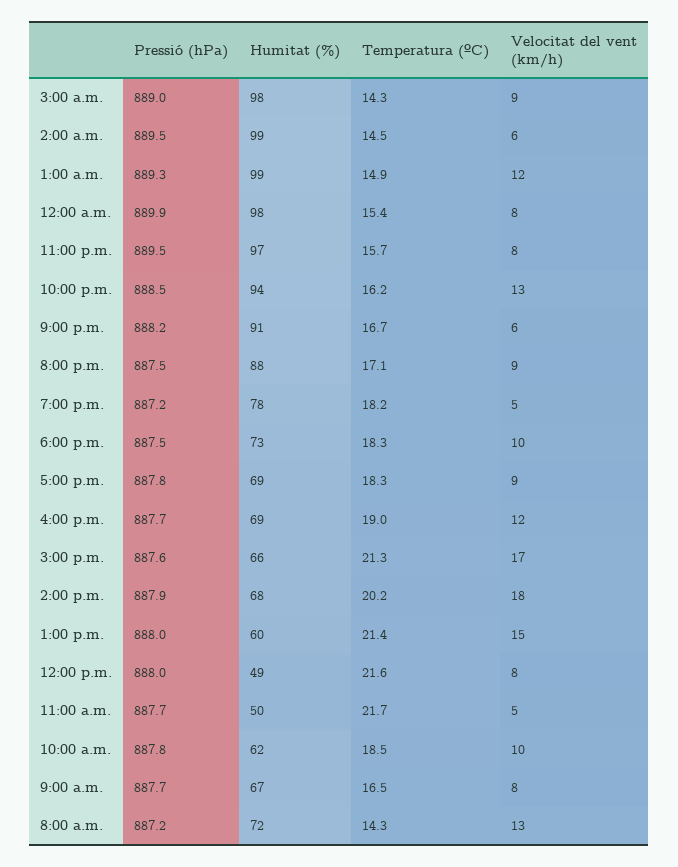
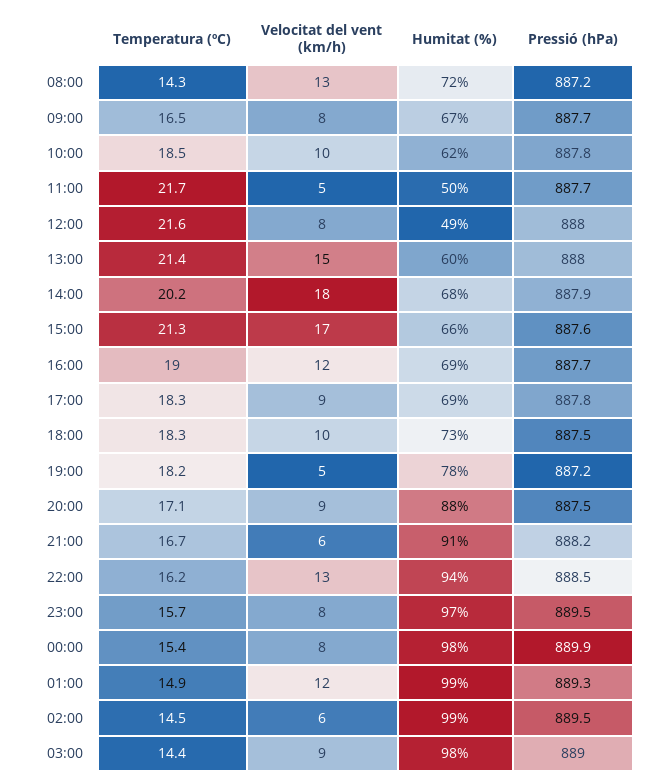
  {
    "Pressió (hPa)": {
      "3:00 a.m.": 889,
      "2:00 a.m.": 889.5,
      "1:00 a.m.": 889.3,
      "12:00 a.m.": 889.9,
      "11:00 p.m.": 889.5,
      "10:00 p.m.": 888.5,
      "9:00 p.m.": 888.2,
      "8:00 p.m.": 887.5,
      "7:00 p.m.": 887.2,
      "6:00 p.m.": 887.5,
      "5:00 p.m.": 887.8,
      "4:00 p.m.": 887.7,
      "3:00 p.m.": 887.6,
      "2:00 p.m.": 887.9,
      "1:00 p.m.": 888,
      "12:00 p.m.": 888,
      "11:00 a.m.": 887.7,
      "10:00 a.m.": 887.8,
      "9:00 a.m.": 887.7,
      "8:00 a.m.": 887.2
    },
    "Humitat (%)": {
      "3:00 a.m.": 98,
      "2:00 a.m.": 99,
      "1:00 a.m.": 99,
      "12:00 a.m.": 98,
      "11:00 p.m.": 97,
      "10:00 p.m.": 94,
      "9:00 p.m.": 91,
      "8:00 p.m.": 88,
      "7:00 p.m.": 78,
      "6:00 p.m.": 73,
      "5:00 p.m.": 69,
      "4:00 p.m.": 69,
      "3:00 p.m.": 66,
      "2:00 p.m.": 68,
      "1:00 p.m.": 60,
      "12:00 p.m.": 49,
      "11:00 a.m.": 50,
      "10:00 a.m.": 62,
      "9:00 a.m.": 67,
      "8:00 a.m.": 72
    },
    "Temperatura (ºC)": {
-     "3:00 a.m.": 14.3,
+     "3:00 a.m.": 14.4,
      "2:00 a.m.": 14.5,
      "1:00 a.m.": 14.9,
      "12:00 a.m.": 15.4,
      "11:00 p.m.": 15.7,
      "10:00 p.m.": 16.2,
      "9:00 p.m.": 16.7,
      "8:00 p.m.": 17.1,
      "7:00 p.m.": 18.2,
      "6:00 p.m.": 18.3,
      "5:00 p.m.": 18.3,
      "4:00 p.m.": 19,
      "3:00 p.m.": 21.3,
      "2:00 p.m.": 20.2,
      "1:00 p.m.": 21.4,
      "12:00 p.m.": 21.6,
      "11:00 a.m.": 21.7,
      "10:00 a.m.": 18.5,
      "9:00 a.m.": 16.5,
      "8:00 a.m.": 14.3
    },
    "Velocitat del vent (km/h)": {
      "3:00 a.m.": 9,
      "2:00 a.m.": 6,
      "1:00 a.m.": 12,
      "12:00 a.m.": 8,
      "11:00 p.m.": 8,
      "10:00 p.m.": 13,
      "9:00 p.m.": 6,
      "8:00 p.m.": 9,
      "7:00 p.m.": 5,
      "6:00 p.m.": 10,
      "5:00 p.m.": 9,
      "4:00 p.m.": 12,
      "3:00 p.m.": 17,
      "2:00 p.m.": 18,
      "1:00 p.m.": 15,
      "12:00 p.m.": 8,
      "11:00 a.m.": 5,
      "10:00 a.m.": 10,
      "9:00 a.m.": 8,
      "8:00 a.m.": 13
    }
  }

